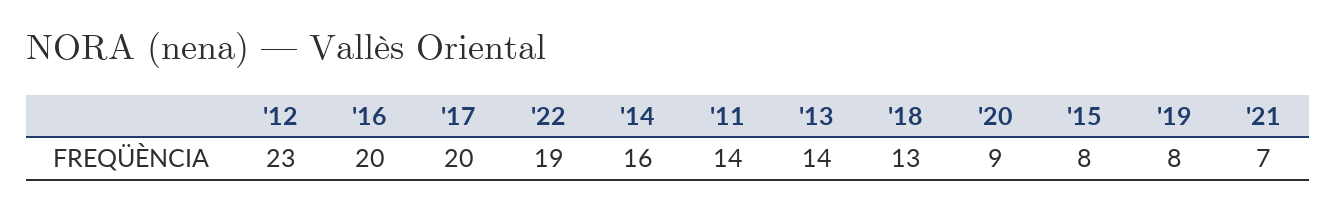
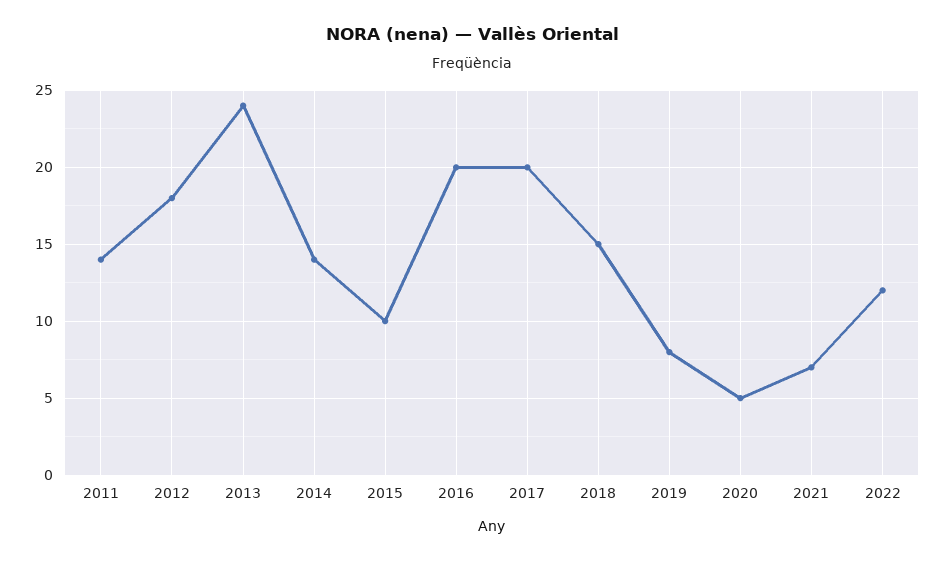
  {
-   "'12": 23,
+   "'12": 18,
    "'16": 20,
    "'17": 20,
-   "'22": 19,
+   "'22": 12,
-   "'14": 16,
+   "'14": 14,
    "'11": 14,
-   "'13": 14,
+   "'13": 24,
-   "'18": 13,
+   "'18": 15,
-   "'20": 9,
+   "'20": 5,
-   "'15": 8,
+   "'15": 10,
    "'19": 8,
    "'21": 7
  }

